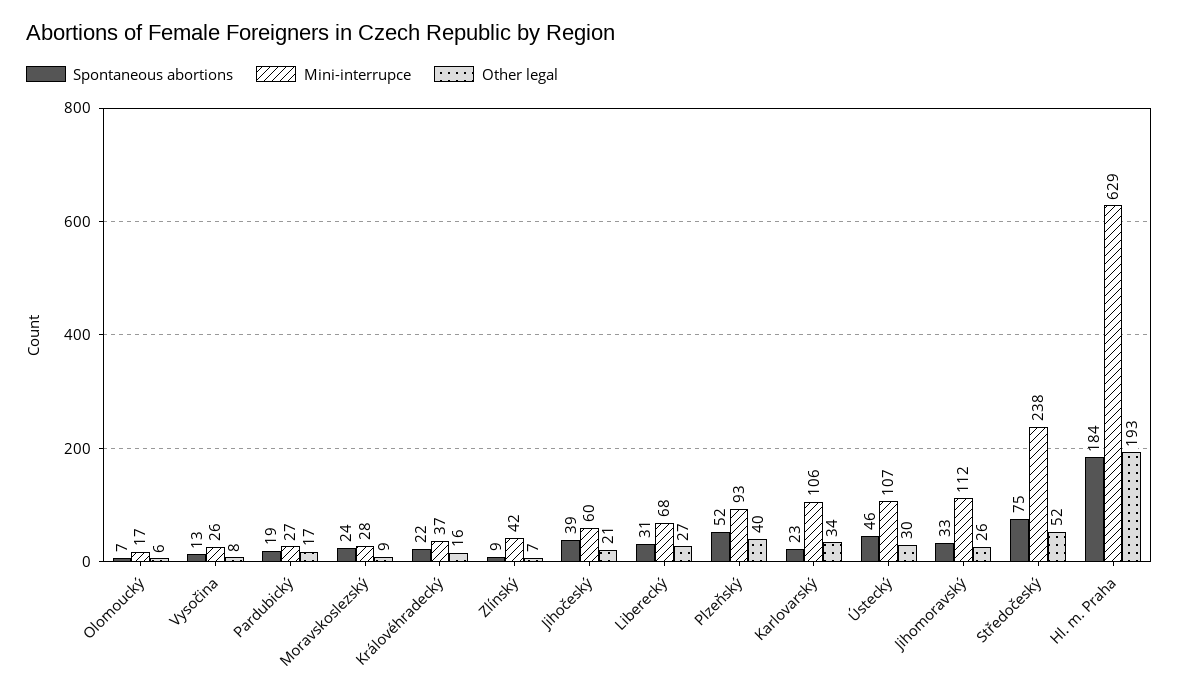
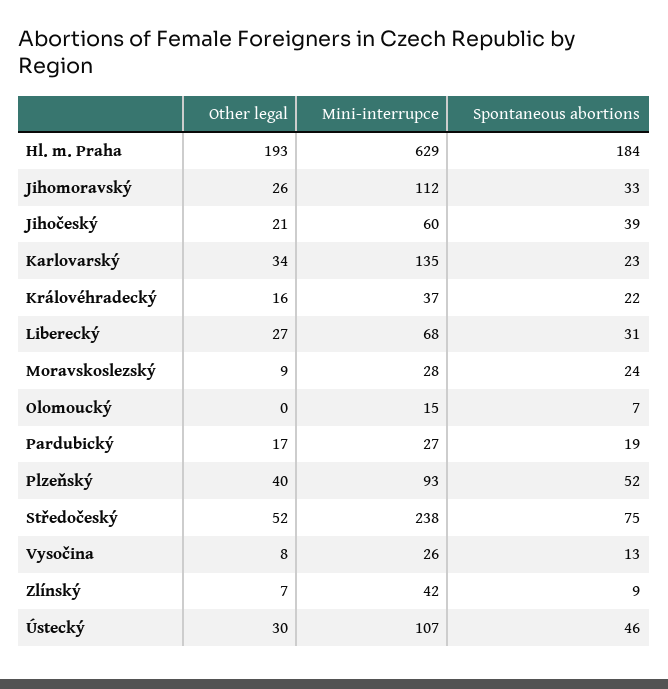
  {
    "Spontaneous abortions": {
      "Olomoucký": 7,
      "Vysočina": 13,
      "Pardubický": 19,
      "Moravskoslezský": 24,
      "Královéhradecký": 22,
      "Zlínský": 9,
      "Jihočeský": 39,
      "Liberecký": 31,
      "Plzeňský": 52,
      "Karlovarský": 23,
      "Ústecký": 46,
      "Jihomoravský": 33,
      "Středočeský": 75,
      "Hl. m. Praha": 184
    },
    "Mini-interrupce": {
-     "Olomoucký": 17,
+     "Olomoucký": 15,
      "Vysočina": 26,
      "Pardubický": 27,
      "Moravskoslezský": 28,
      "Královéhradecký": 37,
      "Zlínský": 42,
      "Jihočeský": 60,
      "Liberecký": 68,
      "Plzeňský": 93,
-     "Karlovarský": 106,
+     "Karlovarský": 135,
      "Ústecký": 107,
      "Jihomoravský": 112,
      "Středočeský": 238,
      "Hl. m. Praha": 629
    },
    "Other legal": {
-     "Olomoucký": 6,
+     "Olomoucký": 0,
      "Vysočina": 8,
      "Pardubický": 17,
      "Moravskoslezský": 9,
      "Královéhradecký": 16,
      "Zlínský": 7,
      "Jihočeský": 21,
      "Liberecký": 27,
      "Plzeňský": 40,
      "Karlovarský": 34,
      "Ústecký": 30,
      "Jihomoravský": 26,
      "Středočeský": 52,
      "Hl. m. Praha": 193
    }
  }

